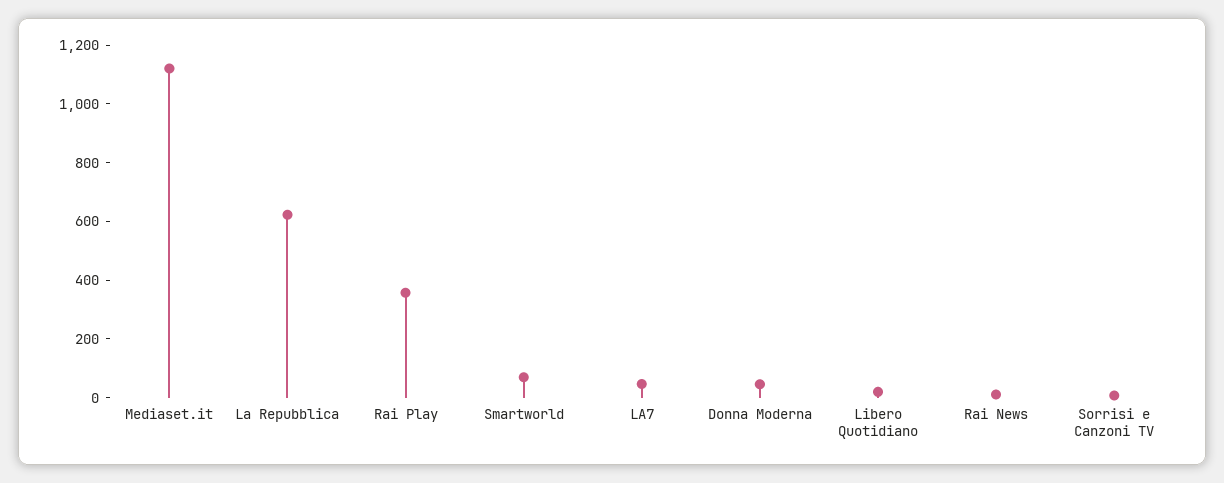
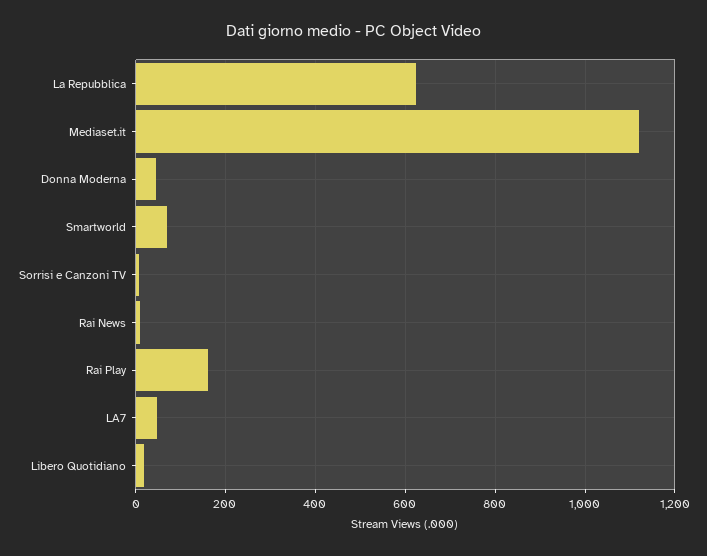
  {
    "Mediaset.it": 1120,
    "La Repubblica": 620,
-   "Rai Play": 350,
+   "Rai Play": 160,
    "Smartworld": 80,
    "LA7": 40,
    "Donna Moderna": 40,
    "Libero Quotidiano": 20,
    "Rai News": 20,
    "Sorrisi e Canzoni TV": 0
  }

